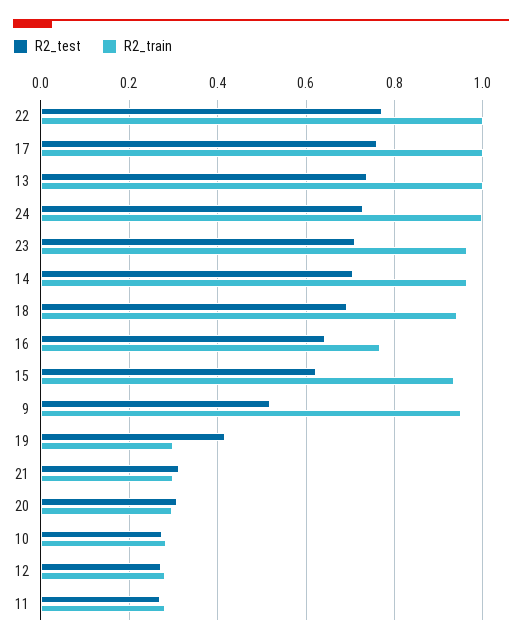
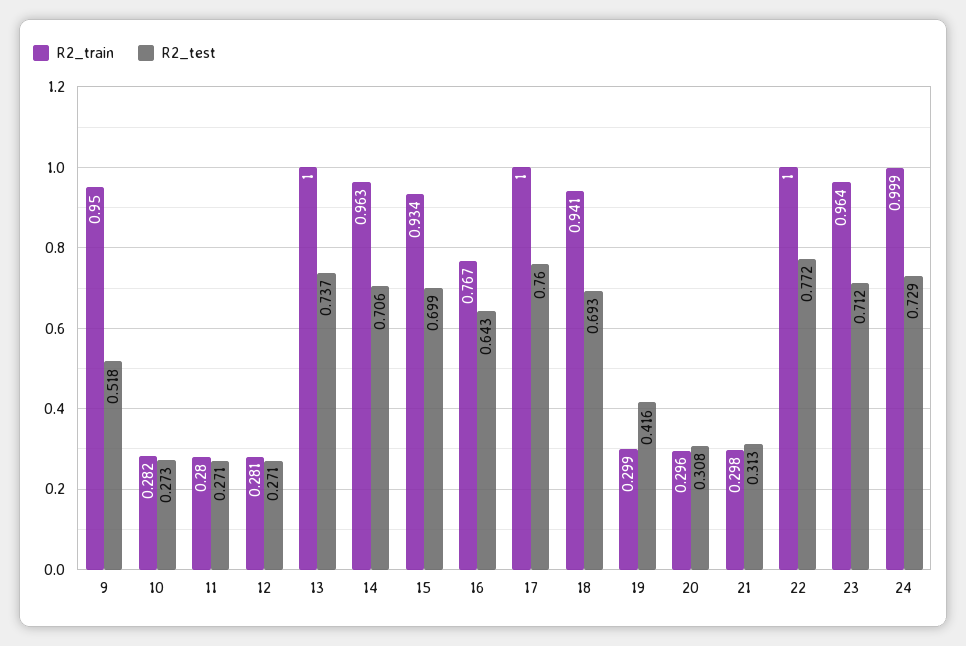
  {
    "R2_test": {
      "22": 0.772,
      "17": 0.76,
      "13": 0.737,
      "24": 0.729,
      "23": 0.712,
      "14": 0.706,
      "18": 0.693,
      "16": 0.643,
-     "15": 0.62,
+     "15": 0.699,
      "9": 0.518,
      "19": 0.416,
      "21": 0.313,
      "20": 0.308,
      "10": 0.273,
      "12": 0.271,
      "11": 0.271
    },
    "R2_train": {
      "22": 1,
      "17": 1,
      "13": 1,
      "24": 0.999,
      "23": 0.964,
      "14": 0.963,
      "18": 0.941,
      "16": 0.767,
      "15": 0.934,
      "9": 0.95,
      "19": 0.299,
      "21": 0.298,
      "20": 0.296,
      "10": 0.282,
      "12": 0.281,
      "11": 0.28
    }
  }

